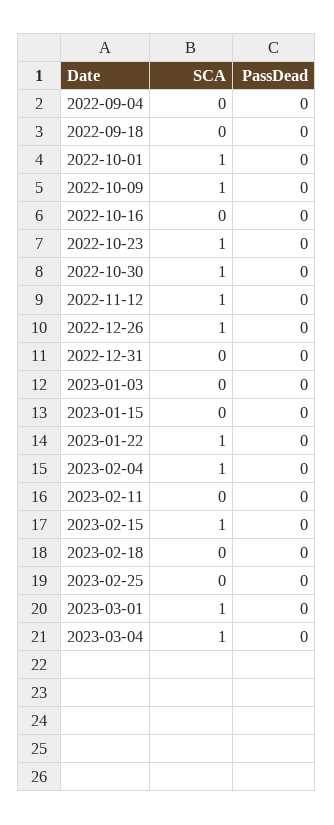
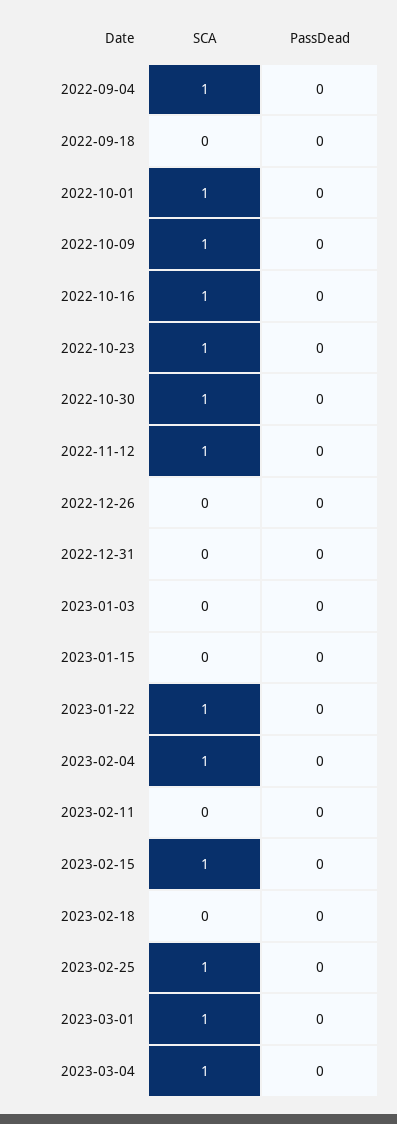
  {
    "SCA": {
-     "2022-09-04": 0,
+     "2022-09-04": 1,
      "2022-09-18": 0,
      "2022-10-01": 1,
      "2022-10-09": 1,
-     "2022-10-16": 0,
+     "2022-10-16": 1,
      "2022-10-23": 1,
      "2022-10-30": 1,
      "2022-11-12": 1,
-     "2022-12-26": 1,
+     "2022-12-26": 0,
      "2022-12-31": 0,
      "2023-01-03": 0,
      "2023-01-15": 0,
      "2023-01-22": 1,
      "2023-02-04": 1,
      "2023-02-11": 0,
      "2023-02-15": 1,
      "2023-02-18": 0,
-     "2023-02-25": 0,
+     "2023-02-25": 1,
      "2023-03-01": 1,
      "2023-03-04": 1
    },
    "PassDead": {
      "2022-09-04": 0,
      "2022-09-18": 0,
      "2022-10-01": 0,
      "2022-10-09": 0,
      "2022-10-16": 0,
      "2022-10-23": 0,
      "2022-10-30": 0,
      "2022-11-12": 0,
      "2022-12-26": 0,
      "2022-12-31": 0,
      "2023-01-03": 0,
      "2023-01-15": 0,
      "2023-01-22": 0,
      "2023-02-04": 0,
      "2023-02-11": 0,
      "2023-02-15": 0,
      "2023-02-18": 0,
      "2023-02-25": 0,
      "2023-03-01": 0,
      "2023-03-04": 0
    }
  }

